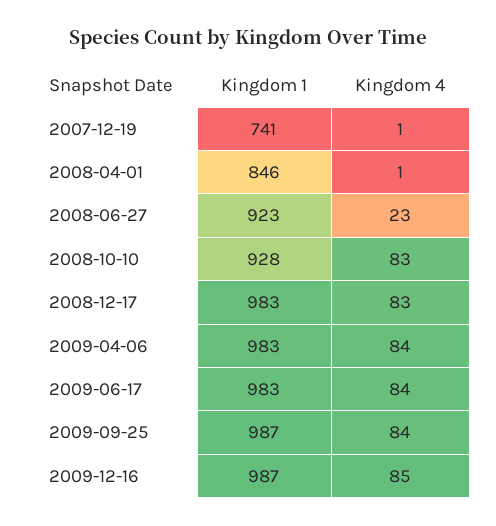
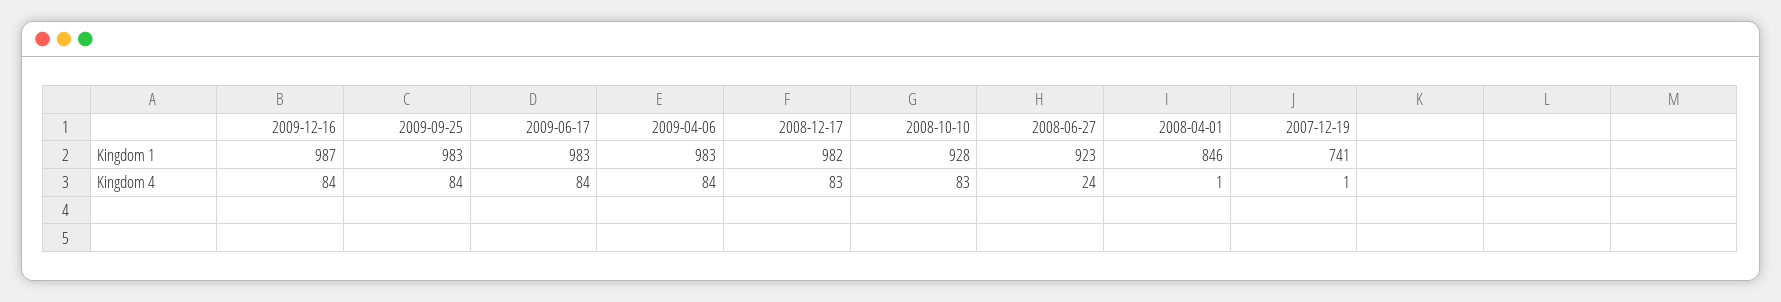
  {
    "Kingdom 1": {
      "2007-12-19": 741,
      "2008-04-01": 846,
      "2008-06-27": 923,
      "2008-10-10": 928,
-     "2008-12-17": 983,
+     "2008-12-17": 982,
      "2009-04-06": 983,
      "2009-06-17": 983,
-     "2009-09-25": 987,
+     "2009-09-25": 983,
      "2009-12-16": 987
    },
    "Kingdom 4": {
      "2007-12-19": 1,
      "2008-04-01": 1,
-     "2008-06-27": 23,
+     "2008-06-27": 24,
      "2008-10-10": 83,
      "2008-12-17": 83,
      "2009-04-06": 84,
      "2009-06-17": 84,
      "2009-09-25": 84,
-     "2009-12-16": 85
+     "2009-12-16": 84
    }
  }

